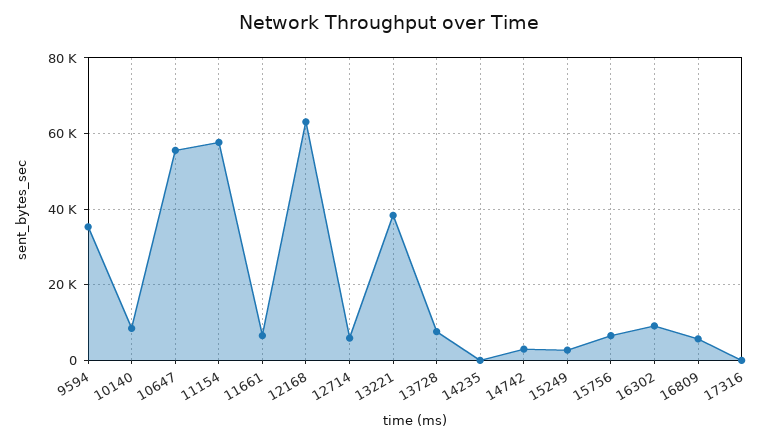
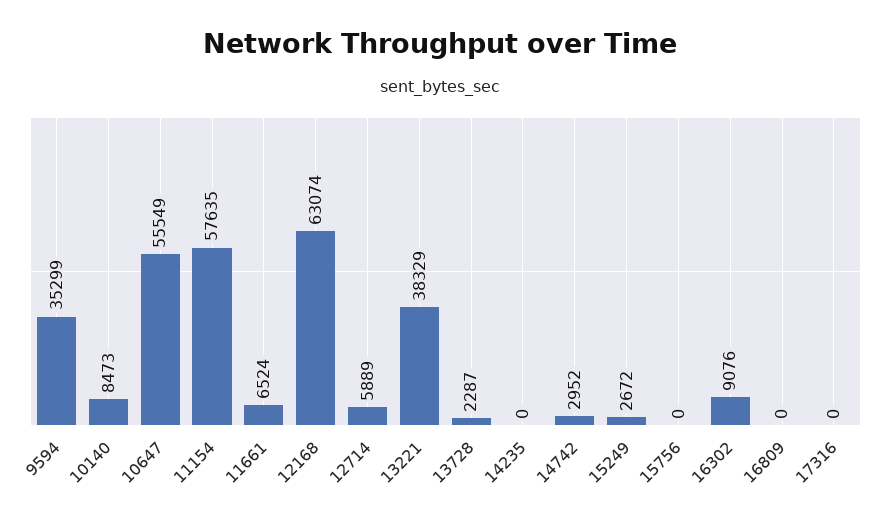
  {
    "9594": 35299,
    "10140": 8473,
    "10647": 55549,
    "11154": 57635,
    "11661": 6524,
    "12168": 63074,
    "12714": 5889,
    "13221": 38329,
-   "13728": 8000,
+   "13728": 2287,
    "14235": 0,
    "14742": 2952,
    "15249": 2672,
-   "15756": 6000,
+   "15756": 0,
    "16302": 9076,
-   "16809": 6000,
+   "16809": 0,
    "17316": 0
  }

